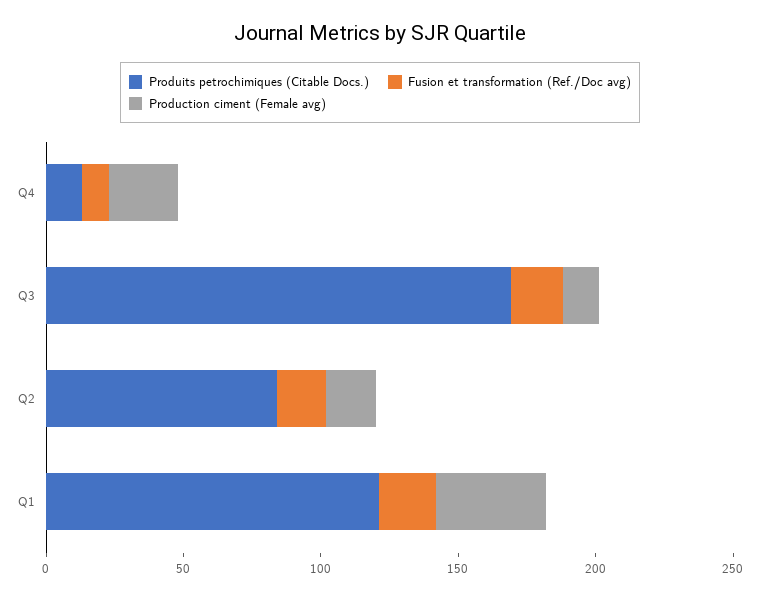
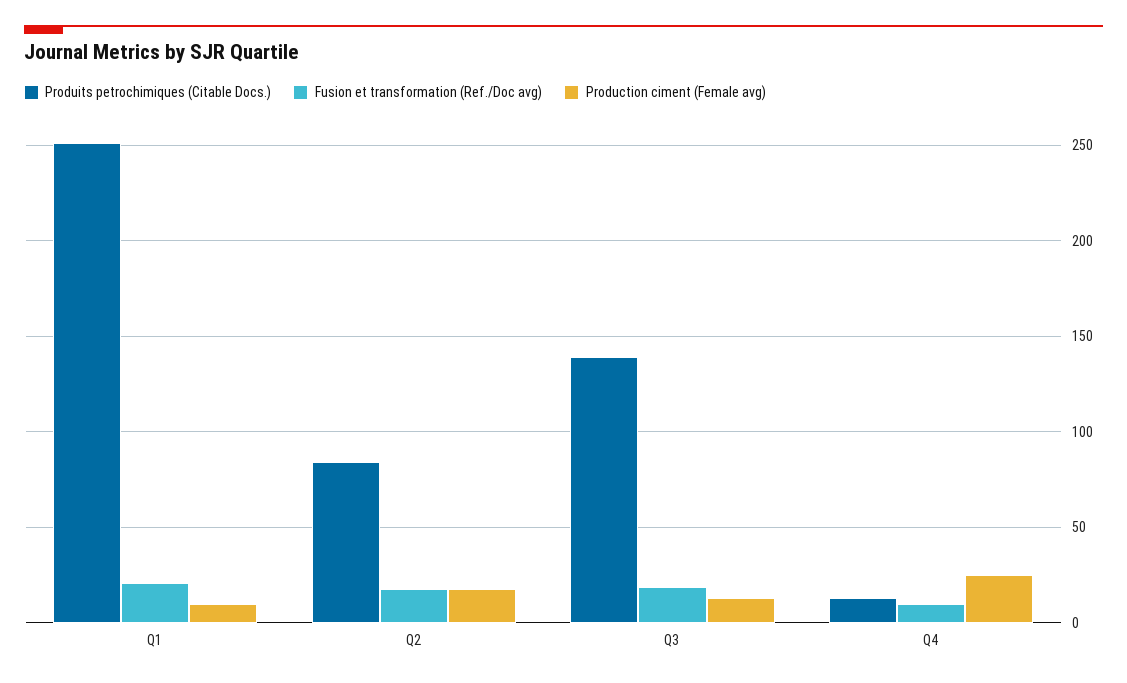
  {
    "Produits petrochimiques (Citable Docs.)": {
      "Q4": 15,
-     "Q3": 170,
+     "Q3": 140,
      "Q2": 85,
-     "Q1": 120
+     "Q1": 250
    },
    "Fusion et transformation (Ref./Doc avg)": {
      "Q4": 10,
      "Q3": 20,
      "Q2": 20,
      "Q1": 20
    },
    "Production ciment (Female avg)": {
      "Q4": 25,
      "Q3": 15,
      "Q2": 20,
-     "Q1": 40
+     "Q1": 10
    }
  }

